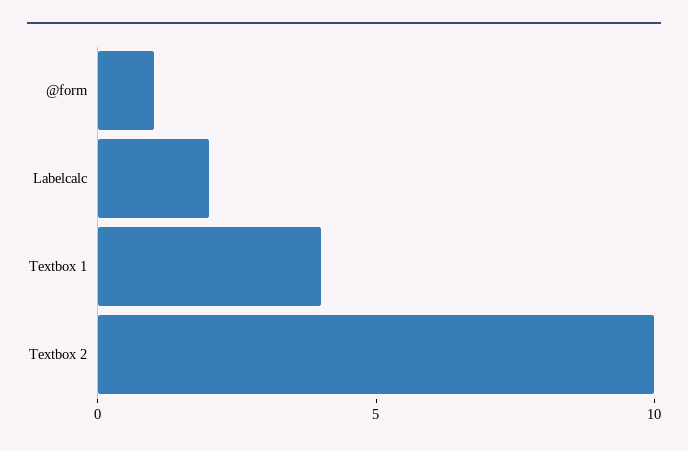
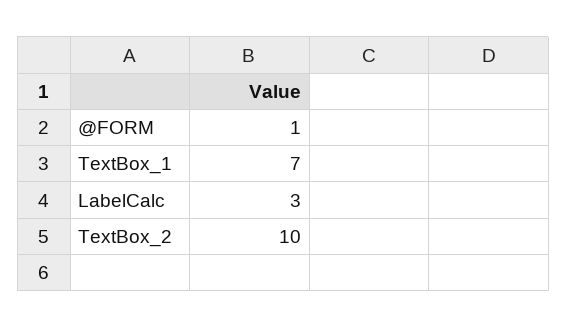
  {
    "@form": 1,
-   "Labelcalc": 2,
+   "Labelcalc": 3,
-   "Textbox 1": 4,
+   "Textbox 1": 7,
    "Textbox 2": 10
  }

